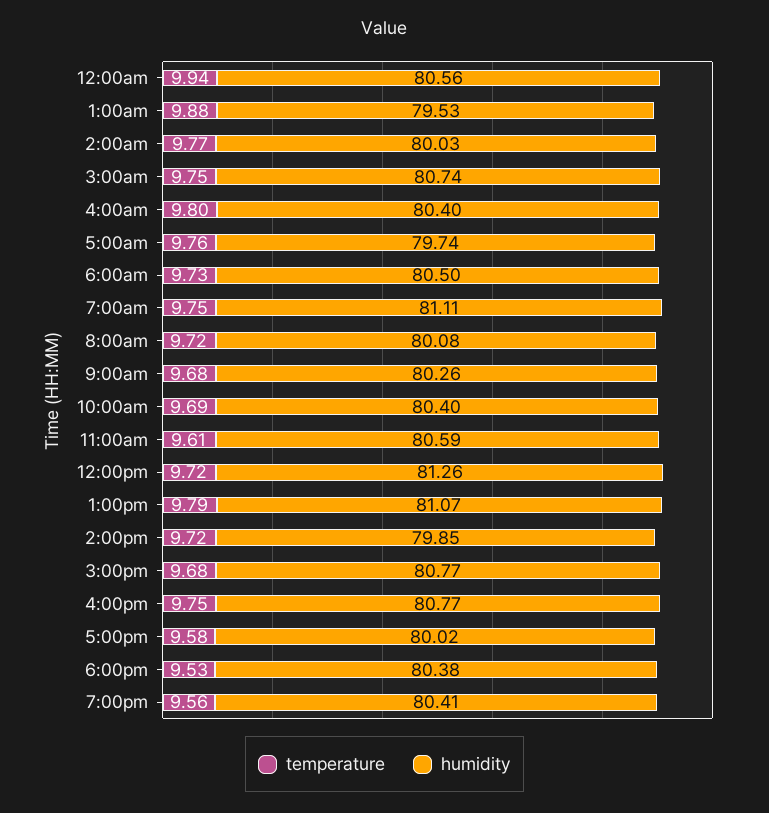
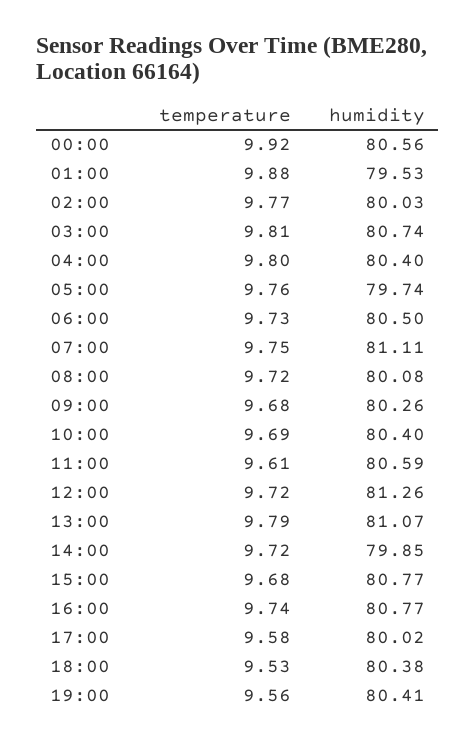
  {
    "temperature": {
-     "12:00am": 9.94,
+     "12:00am": 9.92,
      "1:00am": 9.88,
      "2:00am": 9.77,
-     "3:00am": 9.75,
+     "3:00am": 9.81,
      "4:00am": 9.8,
      "5:00am": 9.76,
      "6:00am": 9.73,
      "7:00am": 9.75,
      "8:00am": 9.72,
      "9:00am": 9.68,
      "10:00am": 9.69,
      "11:00am": 9.61,
      "12:00pm": 9.72,
      "1:00pm": 9.79,
      "2:00pm": 9.72,
      "3:00pm": 9.68,
-     "4:00pm": 9.75,
+     "4:00pm": 9.74,
      "5:00pm": 9.58,
      "6:00pm": 9.53,
      "7:00pm": 9.56
    },
    "humidity": {
      "12:00am": 80.56,
      "1:00am": 79.53,
      "2:00am": 80.03,
      "3:00am": 80.74,
      "4:00am": 80.4,
      "5:00am": 79.74,
      "6:00am": 80.5,
      "7:00am": 81.11,
      "8:00am": 80.08,
      "9:00am": 80.26,
      "10:00am": 80.4,
      "11:00am": 80.59,
      "12:00pm": 81.26,
      "1:00pm": 81.07,
      "2:00pm": 79.85,
      "3:00pm": 80.77,
      "4:00pm": 80.77,
      "5:00pm": 80.02,
      "6:00pm": 80.38,
      "7:00pm": 80.41
    }
  }

